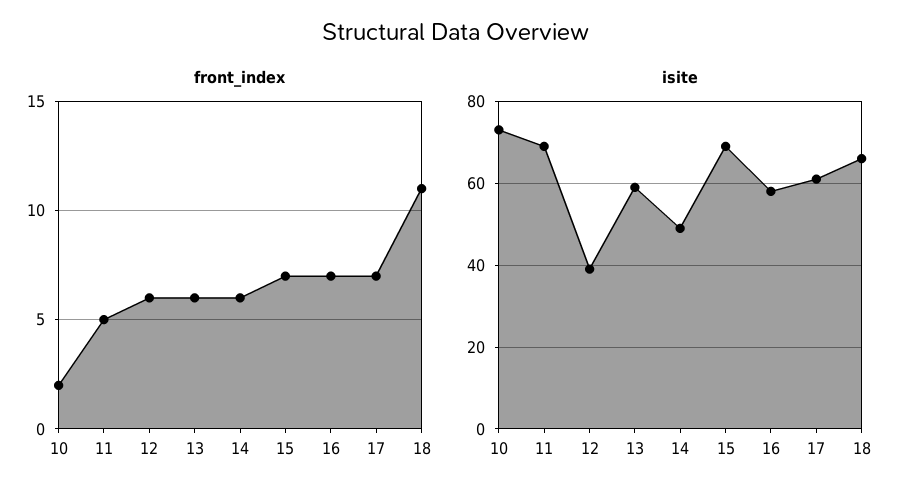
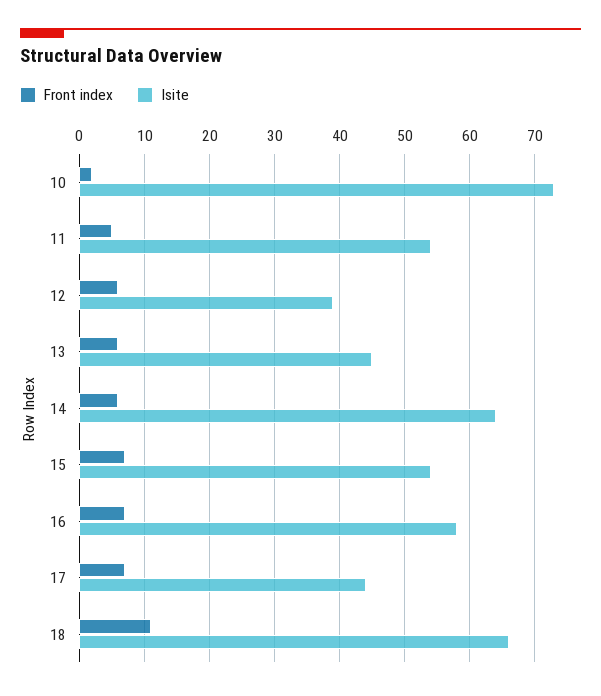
  {
    "front_index": {
      "10": 2,
      "11": 5,
      "12": 6,
      "13": 6,
      "14": 6,
      "15": 7,
      "16": 7,
      "17": 7,
      "18": 11
    },
    "isite": {
      "10": 73,
-     "11": 70,
+     "11": 54,
      "12": 39,
-     "13": 60,
+     "13": 45,
-     "14": 50,
+     "14": 64,
-     "15": 70,
+     "15": 54,
      "16": 58,
-     "17": 60,
+     "17": 44,
      "18": 66
    }
  }

